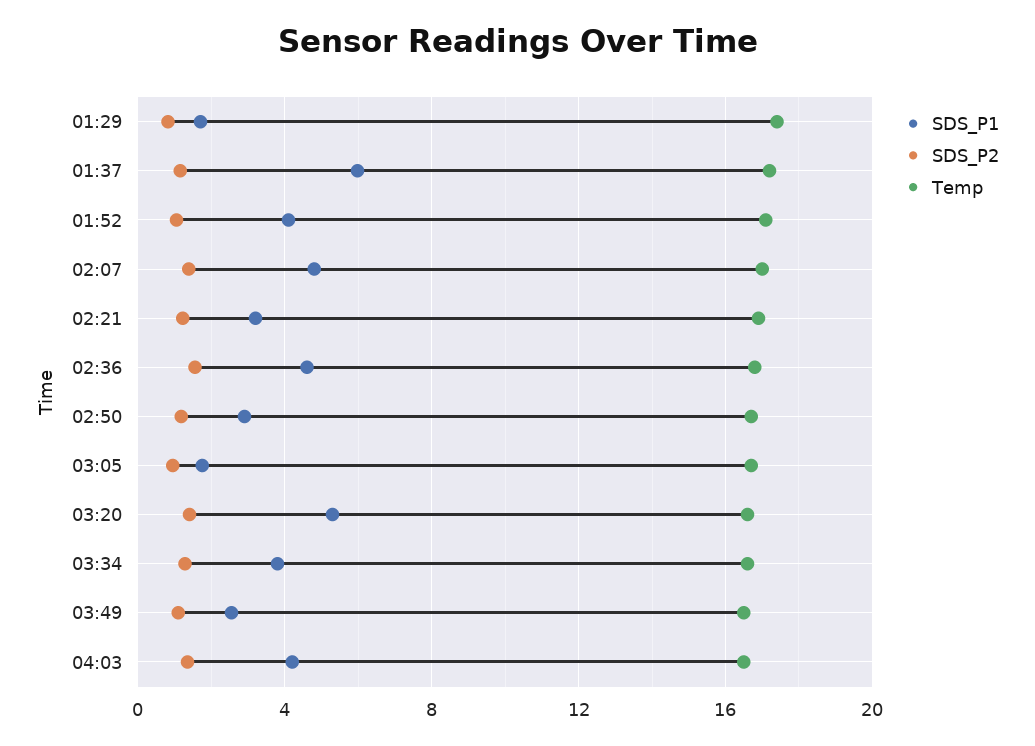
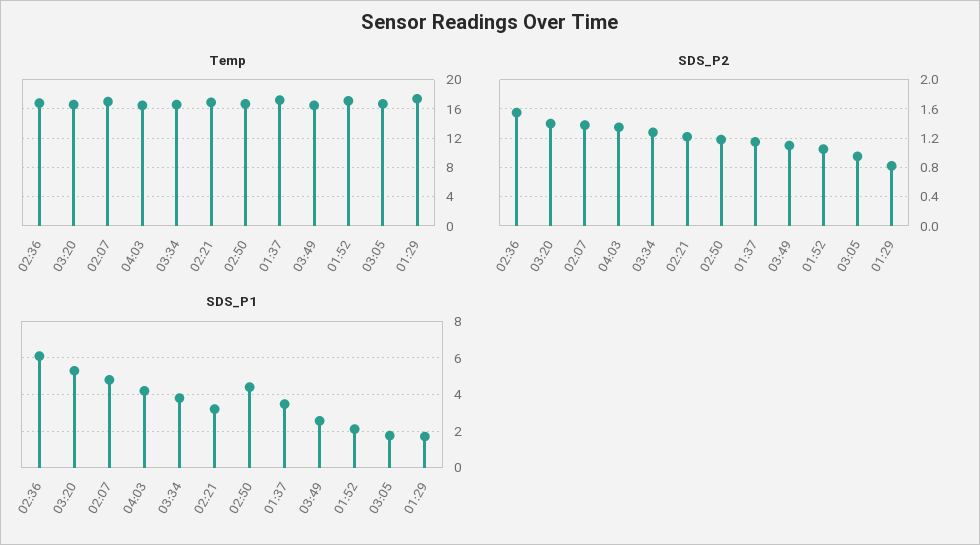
  {
    "SDS_P1": {
      "01:29": 1.5,
-     "01:37": 6,
+     "01:37": 3.5,
-     "01:52": 4,
+     "01:52": 2,
      "02:07": 5,
      "02:21": 3,
-     "02:36": 4.5,
+     "02:36": 6,
-     "02:50": 3,
+     "02:50": 4.5,
      "03:05": 2,
      "03:20": 5.5,
      "03:34": 4,
      "03:49": 2.5,
      "04:03": 4
    },
    "SDS_P2": {
      "01:29": 0.8,
      "01:37": 1.2,
      "01:52": 1.1,
      "02:07": 1.4,
      "02:21": 1.2,
      "02:36": 1.6,
      "02:50": 1.2,
      "03:05": 1,
      "03:20": 1.4,
      "03:34": 1.3,
      "03:49": 1.1,
      "04:03": 1.4
    },
    "Temp": {
      "01:29": 17.5,
      "01:37": 17,
      "01:52": 17,
      "02:07": 17,
      "02:21": 17,
      "02:36": 17,
      "02:50": 16.5,
      "03:05": 16.5,
      "03:20": 16.5,
      "03:34": 16.5,
      "03:49": 16.5,
      "04:03": 16.5
    }
  }

